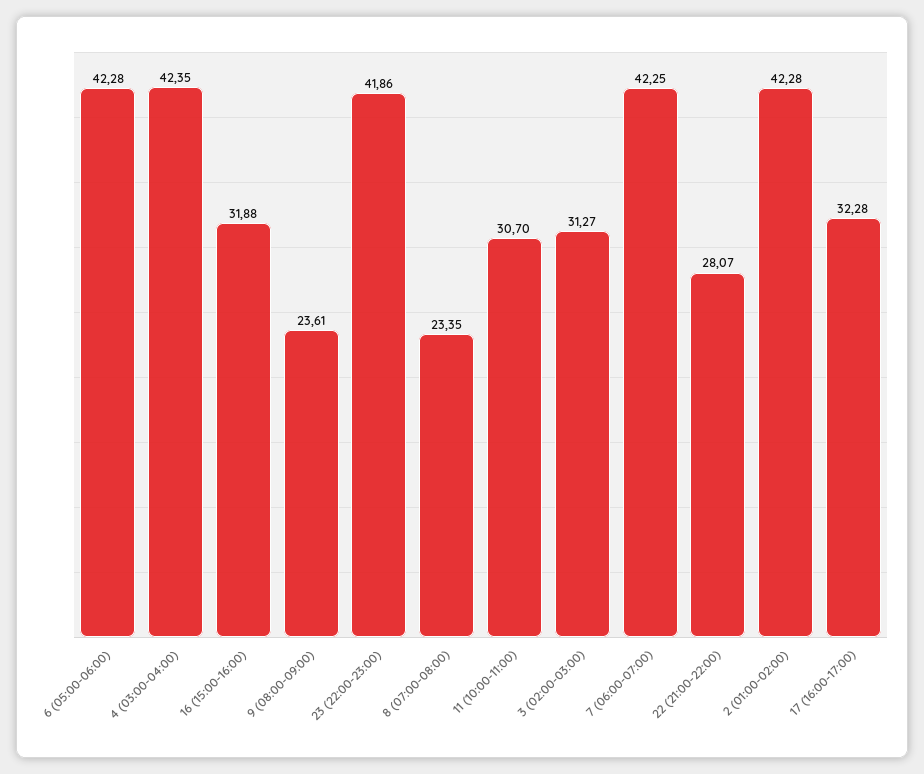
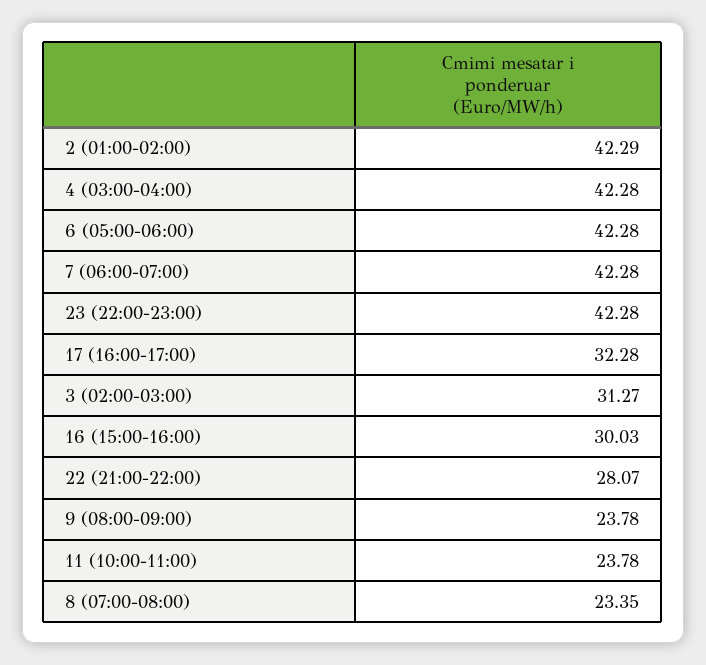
  {
    "6 (05:00-06:00)": 42.28,
-   "4 (03:00-04:00)": 42.35,
+   "4 (03:00-04:00)": 42.28,
-   "16 (15:00-16:00)": 31.88,
+   "16 (15:00-16:00)": 30.03,
-   "9 (08:00-09:00)": 23.61,
+   "9 (08:00-09:00)": 23.78,
-   "23 (22:00-23:00)": 41.86,
+   "23 (22:00-23:00)": 42.28,
    "8 (07:00-08:00)": 23.35,
-   "11 (10:00-11:00)": 30.7,
+   "11 (10:00-11:00)": 23.78,
    "3 (02:00-03:00)": 31.27,
-   "7 (06:00-07:00)": 42.25,
+   "7 (06:00-07:00)": 42.28,
    "22 (21:00-22:00)": 28.07,
-   "2 (01:00-02:00)": 42.28,
+   "2 (01:00-02:00)": 42.29,
    "17 (16:00-17:00)": 32.28
  }

